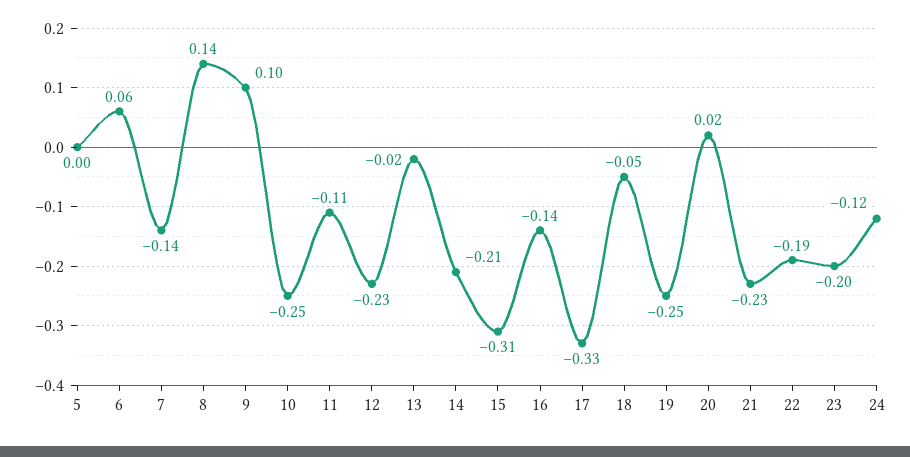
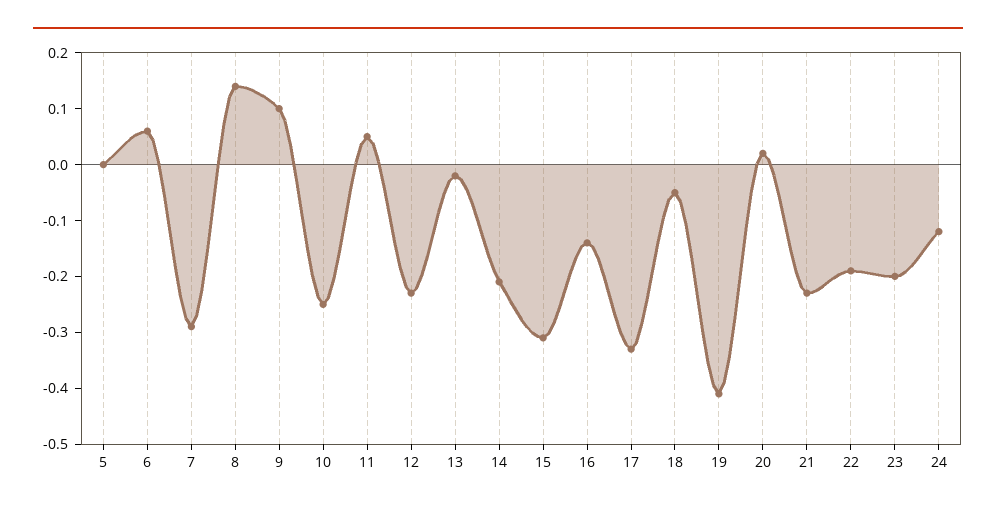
  {
    "5": 0,
    "6": 0.06,
-   "7": -0.14,
+   "7": -0.3,
    "8": 0.14,
    "9": 0.1,
    "10": -0.25,
-   "11": -0.11,
+   "11": 0.05,
    "12": -0.23,
    "13": -0.02,
    "14": -0.21,
    "15": -0.31,
    "16": -0.14,
    "17": -0.33,
    "18": -0.05,
-   "19": -0.25,
+   "19": -0.4,
    "20": 0.02,
    "21": -0.23,
    "22": -0.19,
    "23": -0.2,
    "24": -0.12
  }

